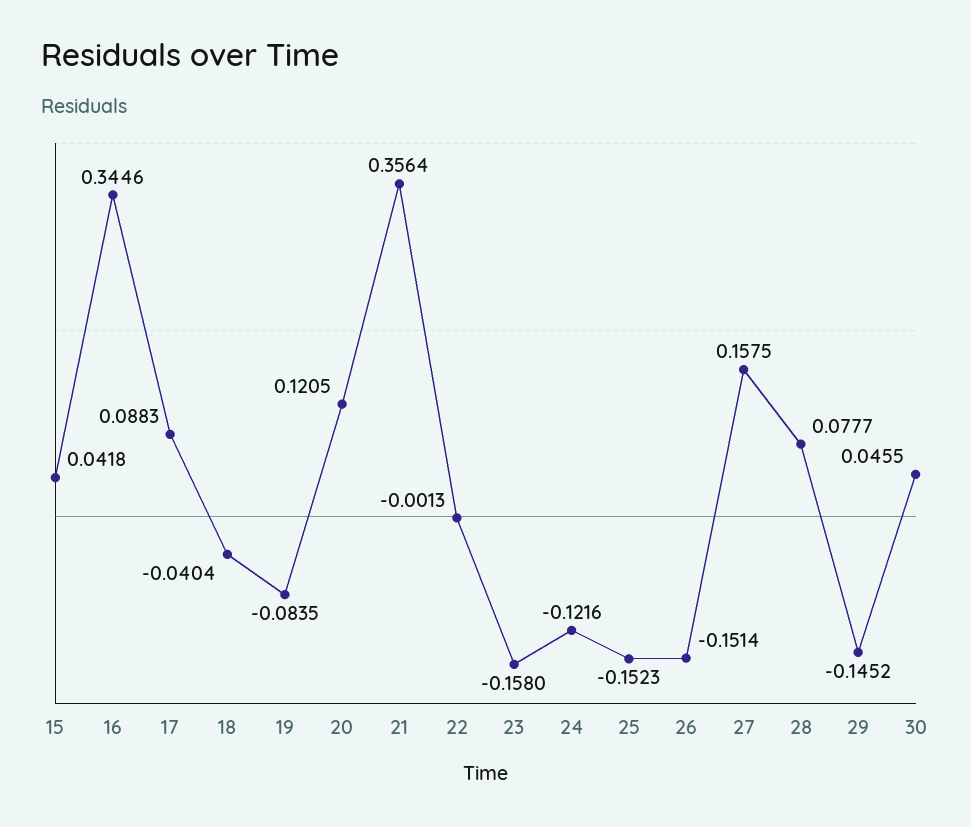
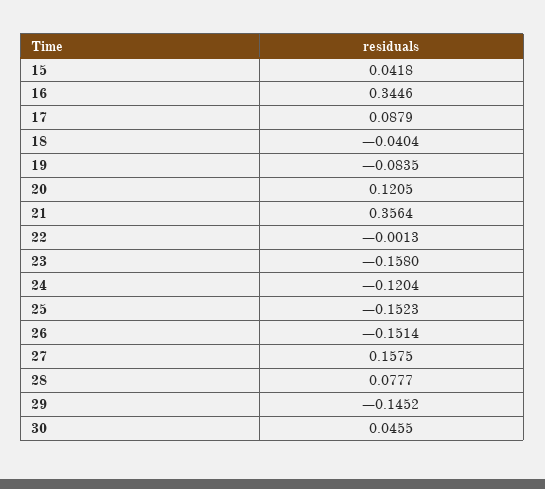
  {
    "15": 0.0418,
    "16": 0.3446,
-   "17": 0.0883,
+   "17": 0.0879,
    "18": -0.0404,
    "19": -0.0835,
    "20": 0.1205,
    "21": 0.3564,
    "22": -0.0013,
    "23": -0.158,
-   "24": -0.1216,
+   "24": -0.1204,
    "25": -0.1523,
    "26": -0.1514,
    "27": 0.1575,
    "28": 0.0777,
    "29": -0.1452,
    "30": 0.0455
  }

